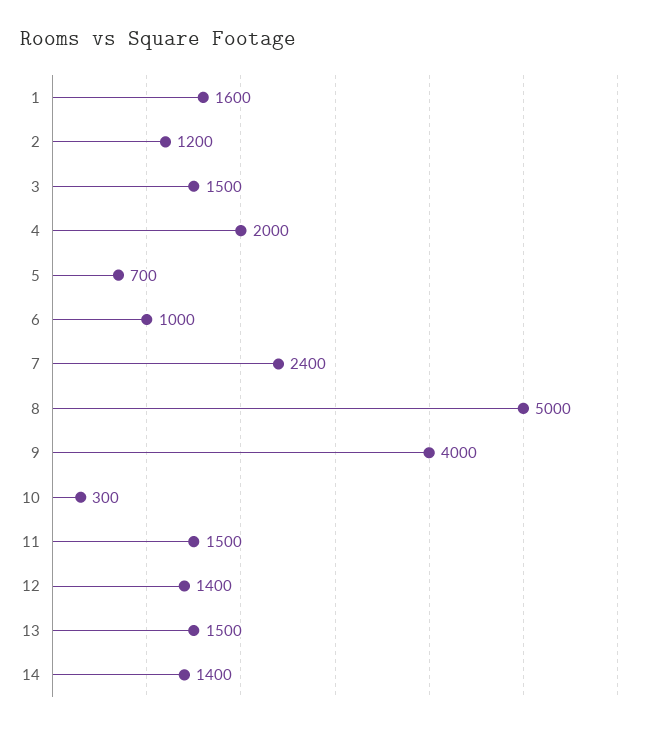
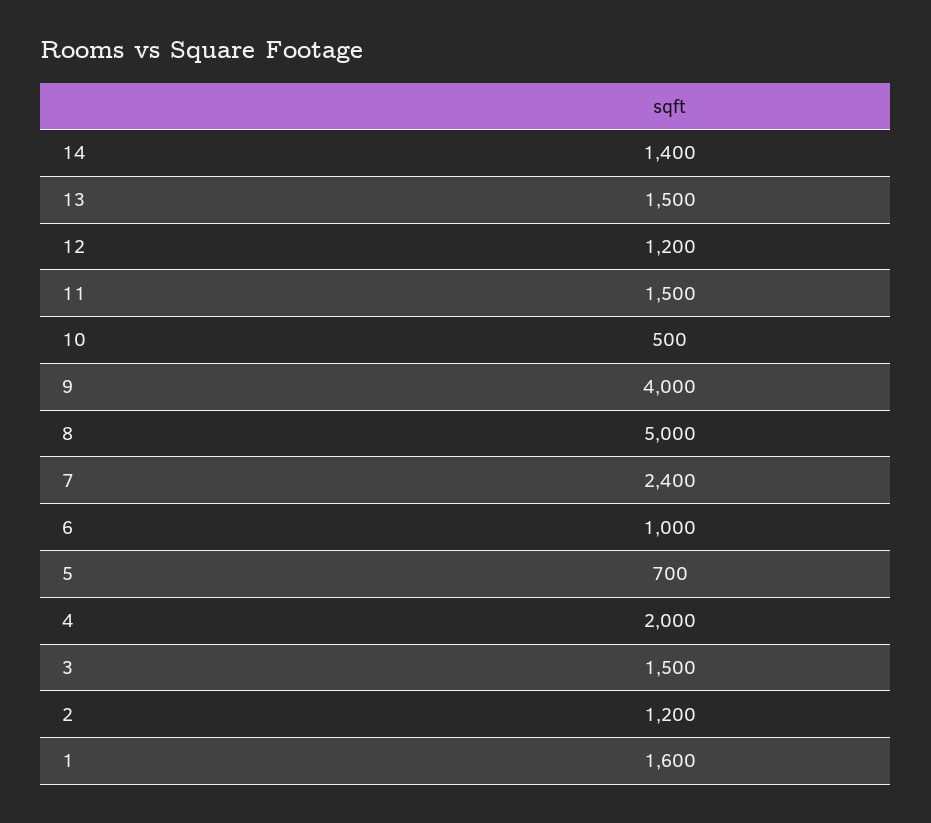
  {
    "1": 1600,
    "2": 1200,
    "3": 1500,
    "4": 2000,
    "5": 700,
    "6": 1000,
    "7": 2400,
    "8": 5000,
    "9": 4000,
-   "10": 300,
+   "10": 500,
    "11": 1500,
-   "12": 1400,
+   "12": 1200,
    "13": 1500,
    "14": 1400
  }

